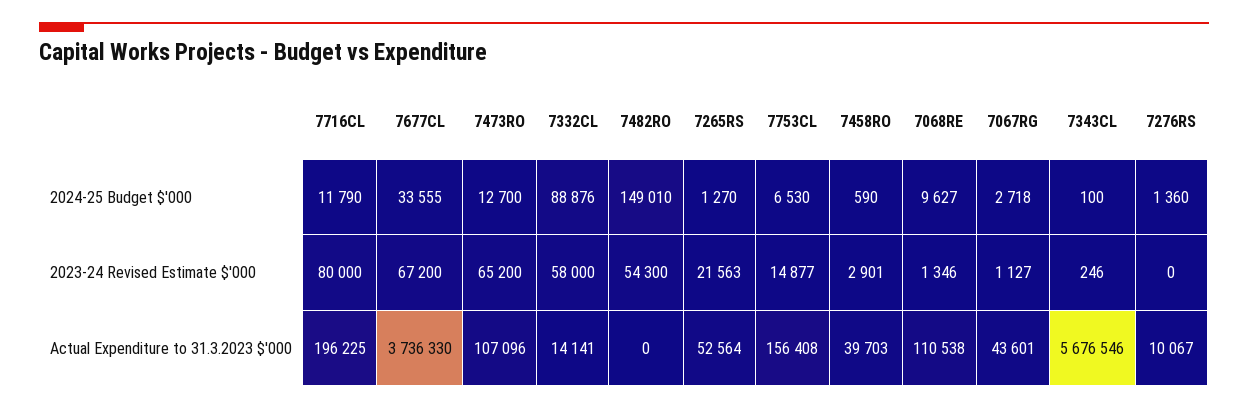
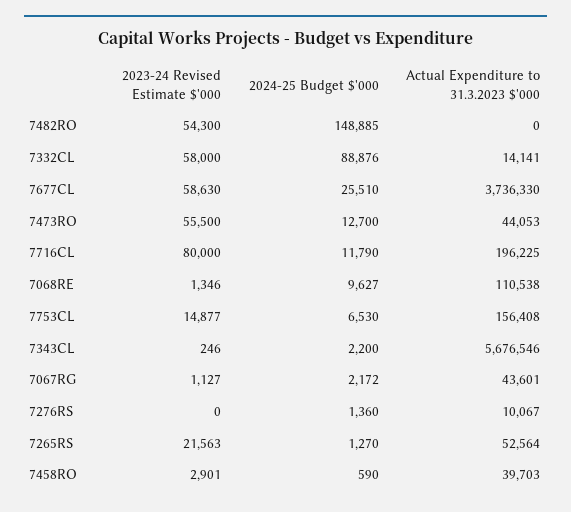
  {
    "7716CL": {
      "2024-25 Budget $'000": 11790,
      "2023-24 Revised Estimate $'000": 80000,
      "Actual Expenditure to 31.3.2023 $'000": 196225
    },
    "7677CL": {
-     "2024-25 Budget $'000": 33555,
+     "2024-25 Budget $'000": 25510,
-     "2023-24 Revised Estimate $'000": 67200,
+     "2023-24 Revised Estimate $'000": 58630,
      "Actual Expenditure to 31.3.2023 $'000": 3736330
    },
    "7473RO": {
      "2024-25 Budget $'000": 12700,
-     "2023-24 Revised Estimate $'000": 65200,
+     "2023-24 Revised Estimate $'000": 55500,
-     "Actual Expenditure to 31.3.2023 $'000": 107096
+     "Actual Expenditure to 31.3.2023 $'000": 44053
    },
    "7332CL": {
      "2024-25 Budget $'000": 88876,
      "2023-24 Revised Estimate $'000": 58000,
      "Actual Expenditure to 31.3.2023 $'000": 14141
    },
    "7482RO": {
-     "2024-25 Budget $'000": 149010,
+     "2024-25 Budget $'000": 148885,
      "2023-24 Revised Estimate $'000": 54300,
      "Actual Expenditure to 31.3.2023 $'000": 0
    },
    "7265RS": {
      "2024-25 Budget $'000": 1270,
      "2023-24 Revised Estimate $'000": 21563,
      "Actual Expenditure to 31.3.2023 $'000": 52564
    },
    "7753CL": {
      "2024-25 Budget $'000": 6530,
      "2023-24 Revised Estimate $'000": 14877,
      "Actual Expenditure to 31.3.2023 $'000": 156408
    },
    "7458RO": {
      "2024-25 Budget $'000": 590,
      "2023-24 Revised Estimate $'000": 2901,
      "Actual Expenditure to 31.3.2023 $'000": 39703
    },
    "7068RE": {
      "2024-25 Budget $'000": 9627,
      "2023-24 Revised Estimate $'000": 1346,
      "Actual Expenditure to 31.3.2023 $'000": 110538
    },
    "7067RG": {
-     "2024-25 Budget $'000": 2718,
+     "2024-25 Budget $'000": 2172,
      "2023-24 Revised Estimate $'000": 1127,
      "Actual Expenditure to 31.3.2023 $'000": 43601
    },
    "7343CL": {
-     "2024-25 Budget $'000": 100,
+     "2024-25 Budget $'000": 2200,
      "2023-24 Revised Estimate $'000": 246,
      "Actual Expenditure to 31.3.2023 $'000": 5676546
    },
    "7276RS": {
      "2024-25 Budget $'000": 1360,
      "2023-24 Revised Estimate $'000": 0,
      "Actual Expenditure to 31.3.2023 $'000": 10067
    }
  }

